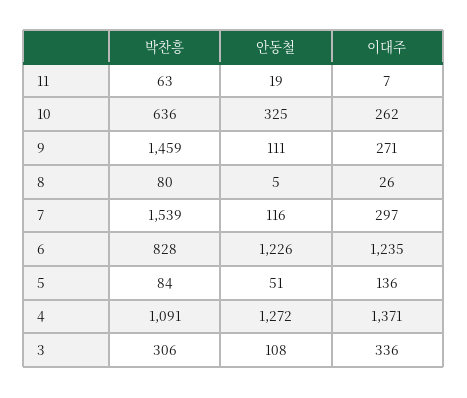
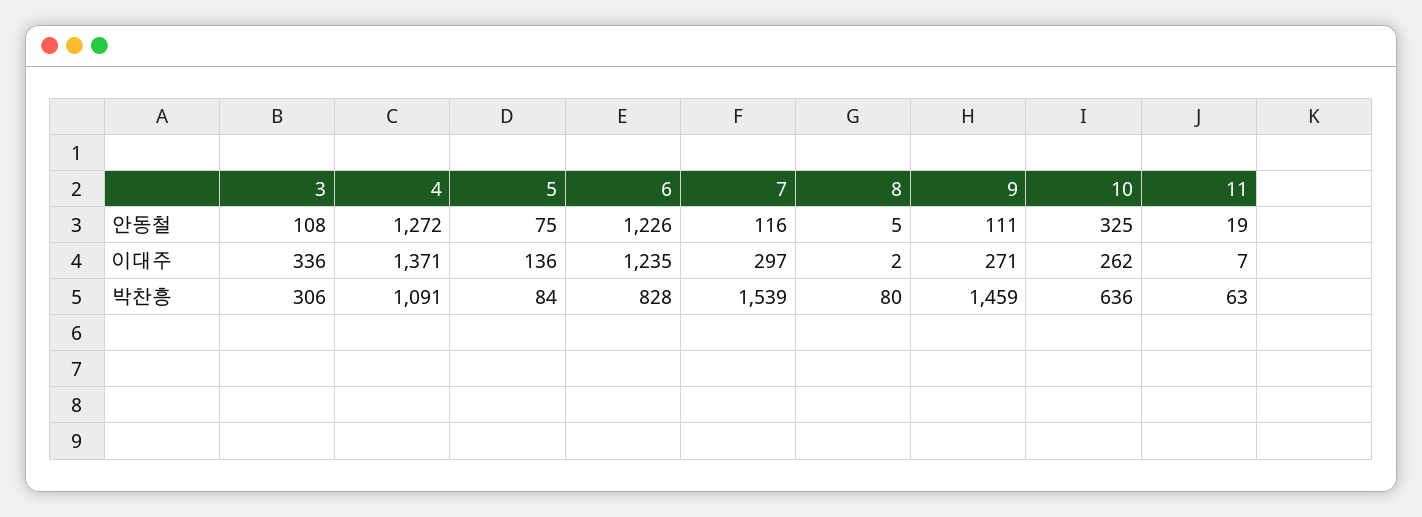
  {
    "박찬흥": {
      "11": 63,
      "10": 636,
      "9": 1459,
      "8": 80,
      "7": 1539,
      "6": 828,
      "5": 84,
      "4": 1091,
      "3": 306
    },
    "안동철": {
      "11": 19,
      "10": 325,
      "9": 111,
      "8": 5,
      "7": 116,
      "6": 1226,
-     "5": 51,
+     "5": 75,
      "4": 1272,
      "3": 108
    },
    "이대주": {
      "11": 7,
      "10": 262,
      "9": 271,
-     "8": 26,
+     "8": 2,
      "7": 297,
      "6": 1235,
      "5": 136,
      "4": 1371,
      "3": 336
    }
  }

